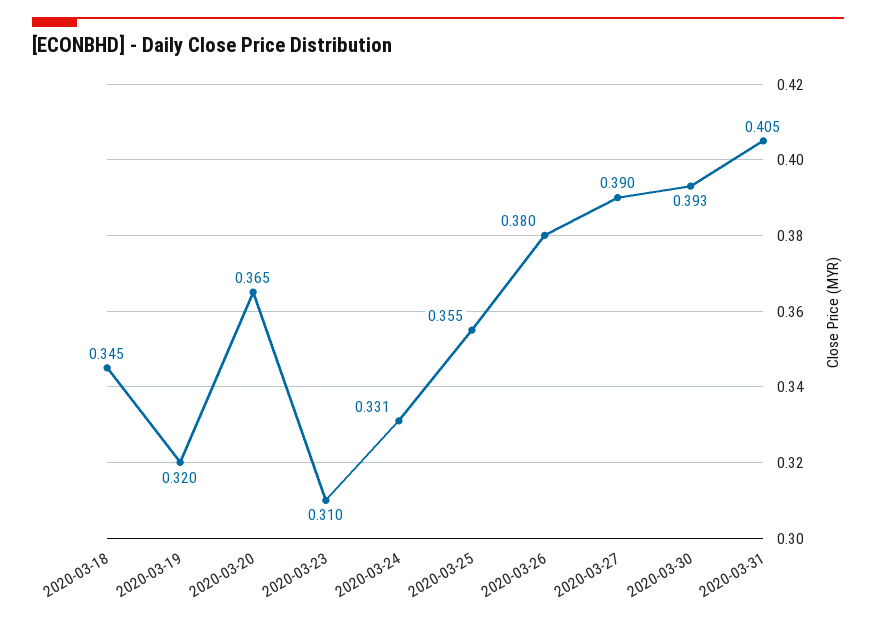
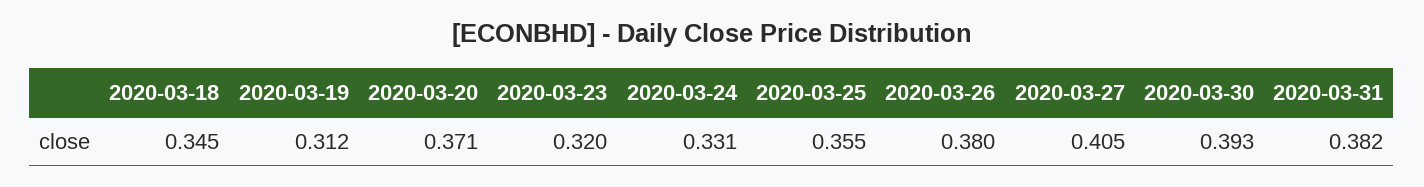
  {
    "2020-03-18": 0.345,
-   "2020-03-19": 0.32,
+   "2020-03-19": 0.312,
-   "2020-03-20": 0.365,
+   "2020-03-20": 0.371,
-   "2020-03-23": 0.31,
+   "2020-03-23": 0.32,
    "2020-03-24": 0.331,
    "2020-03-25": 0.355,
    "2020-03-26": 0.38,
-   "2020-03-27": 0.39,
+   "2020-03-27": 0.405,
    "2020-03-30": 0.393,
-   "2020-03-31": 0.405
+   "2020-03-31": 0.382
  }

